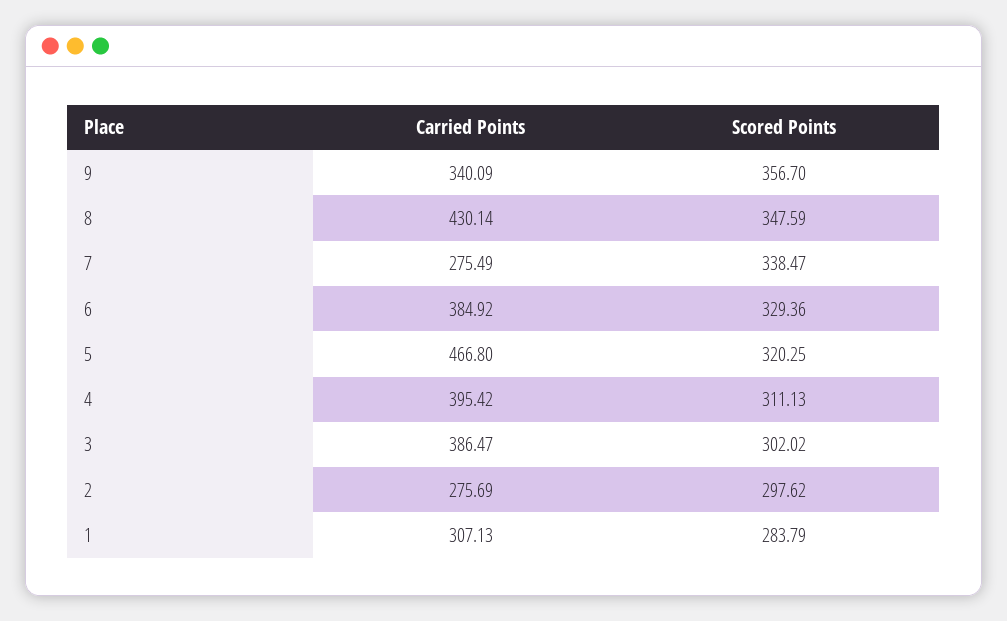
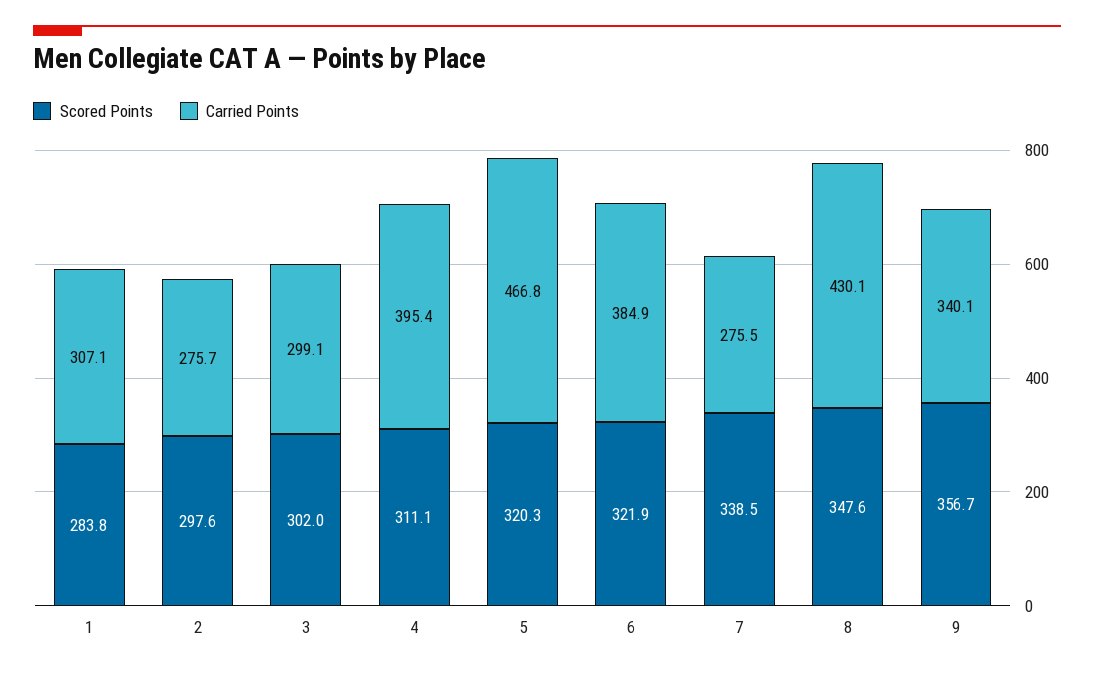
  {
    "Carried Points": {
      "9": 340.09,
      "8": 430.14,
      "7": 275.49,
      "6": 384.92,
      "5": 466.8,
      "4": 395.42,
-     "3": 386.47,
+     "3": 299.1,
      "2": 275.69,
      "1": 307.13
    },
    "Scored Points": {
      "9": 356.7,
      "8": 347.59,
      "7": 338.47,
-     "6": 329.36,
+     "6": 321.9,
      "5": 320.25,
      "4": 311.13,
      "3": 302.02,
      "2": 297.62,
      "1": 283.79
    }
  }

